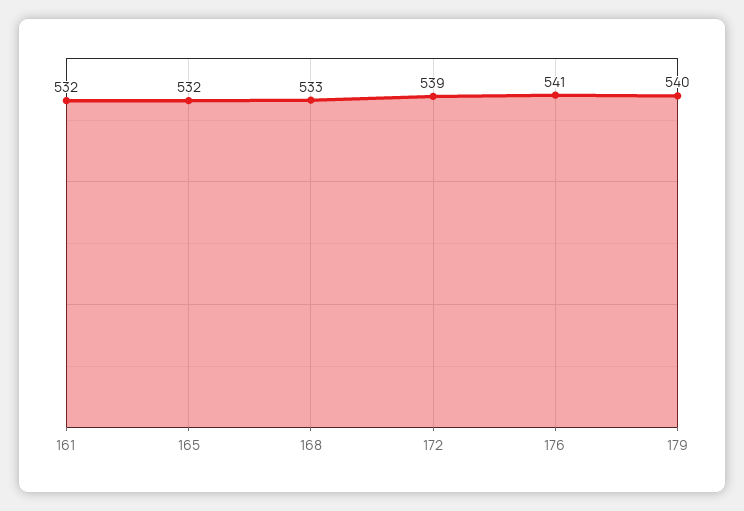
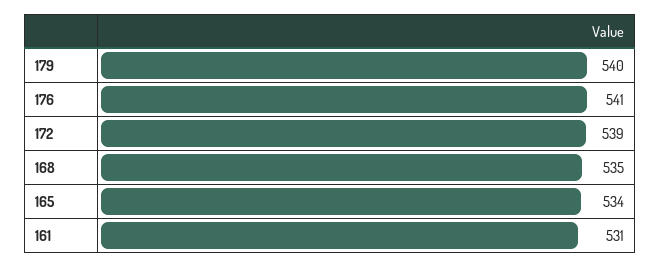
  {
-   "161": 532,
+   "161": 531,
-   "165": 532,
+   "165": 534,
-   "168": 533,
+   "168": 535,
    "172": 539,
    "176": 541,
    "179": 540
  }

